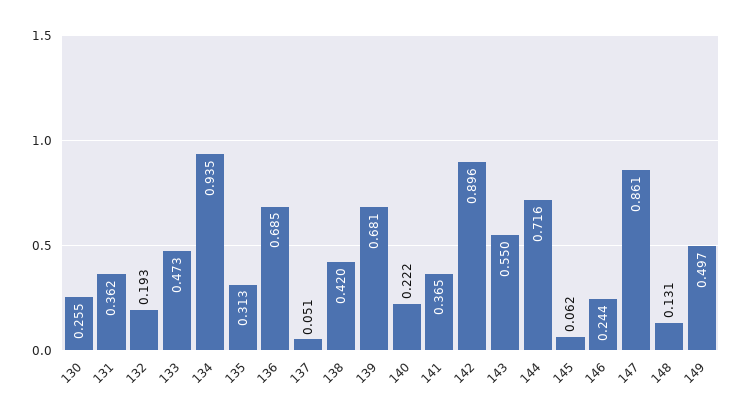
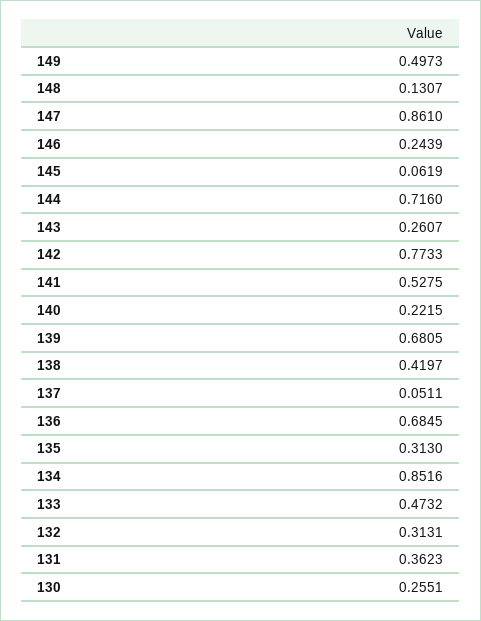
  {
    "130": 0.2551,
    "131": 0.3623,
-   "132": 0.193,
+   "132": 0.3131,
    "133": 0.4732,
-   "134": 0.935,
+   "134": 0.8516,
    "135": 0.313,
    "136": 0.6845,
    "137": 0.0511,
    "138": 0.4197,
    "139": 0.6805,
    "140": 0.2215,
-   "141": 0.365,
+   "141": 0.5275,
-   "142": 0.896,
+   "142": 0.7733,
-   "143": 0.55,
+   "143": 0.2607,
    "144": 0.716,
    "145": 0.0619,
    "146": 0.2439,
    "147": 0.861,
    "148": 0.1307,
    "149": 0.4973
  }

